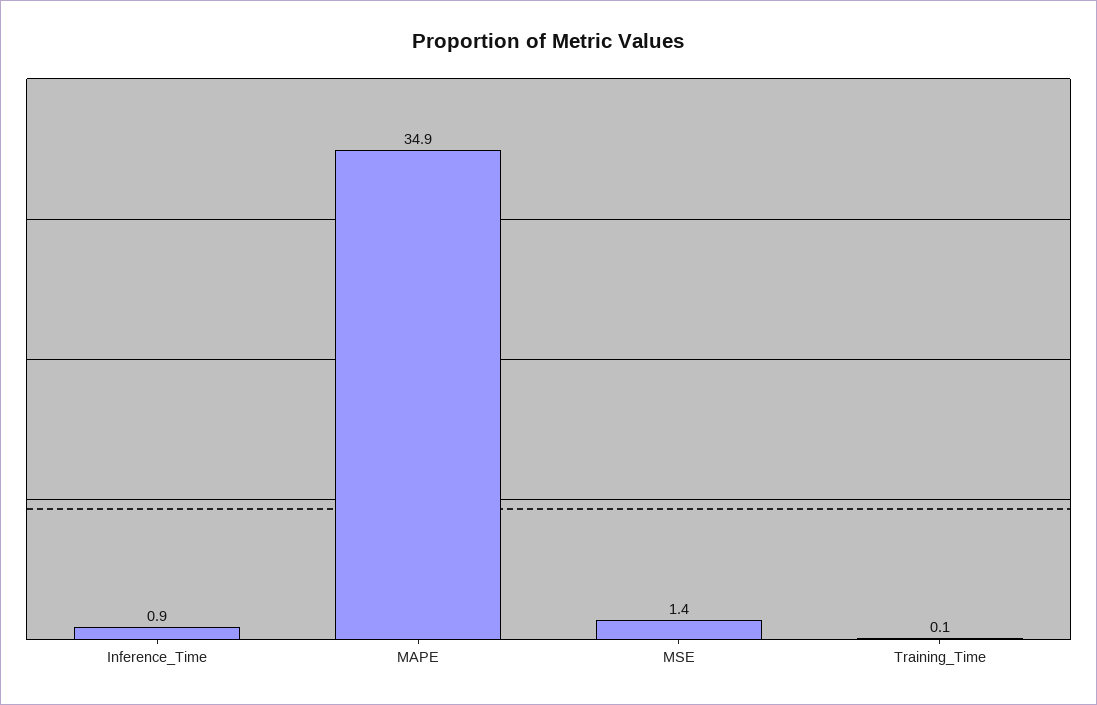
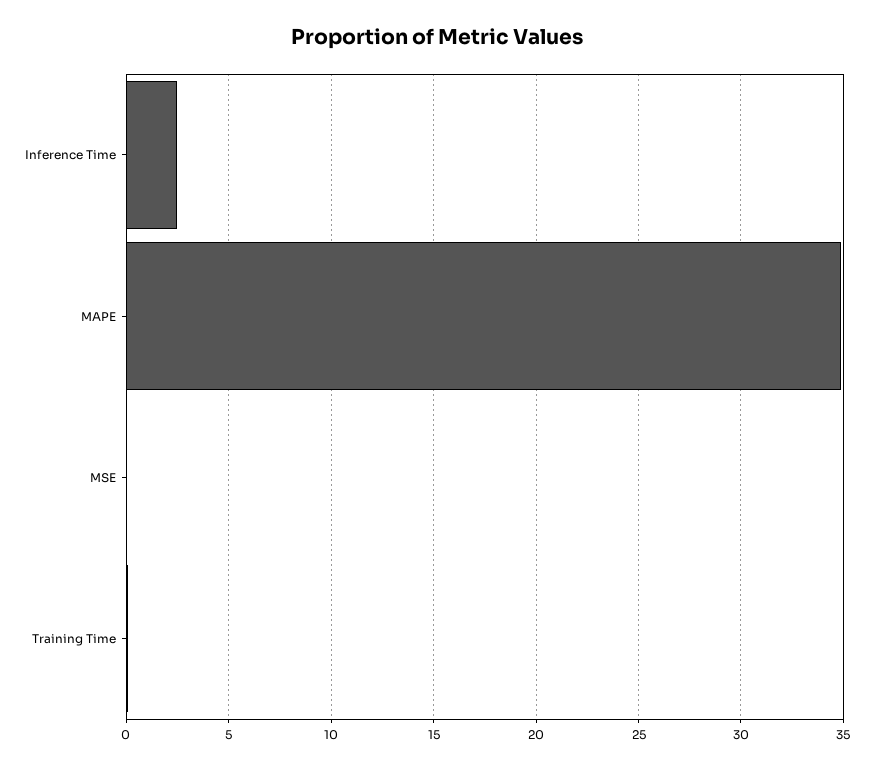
  {
-   "Inference_Time": 0.9,
+   "Inference_Time": 2.5,
    "MAPE": 34.9,
-   "MSE": 1.4,
+   "MSE": 0,
    "Training_Time": 0.1
  }

